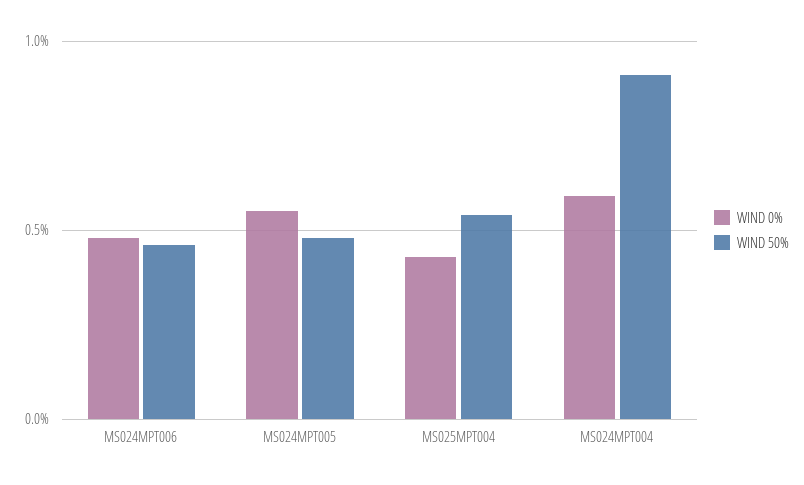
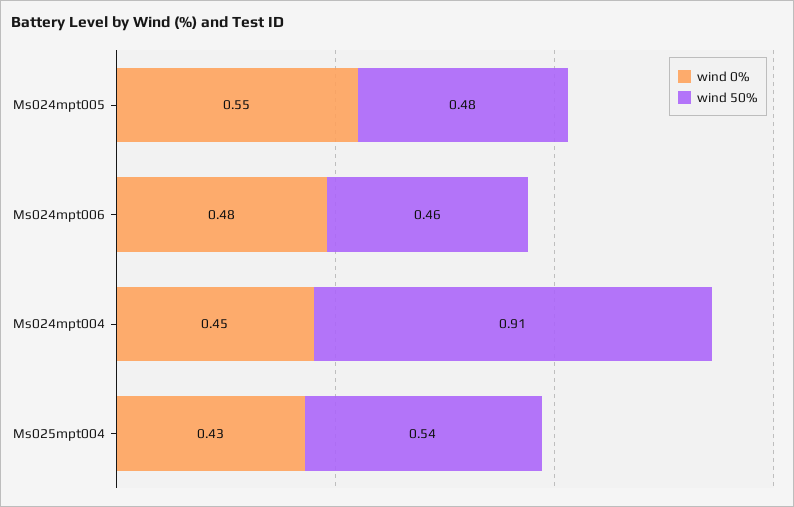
  {
    "WIND 0%": {
      "MS024MPT006": 0.48,
      "MS024MPT005": 0.55,
      "MS025MPT004": 0.43,
-     "MS024MPT004": 0.6
+     "MS024MPT004": 0.45
    },
    "WIND 50%": {
      "MS024MPT006": 0.46,
      "MS024MPT005": 0.48,
      "MS025MPT004": 0.54,
      "MS024MPT004": 0.91
    }
  }

